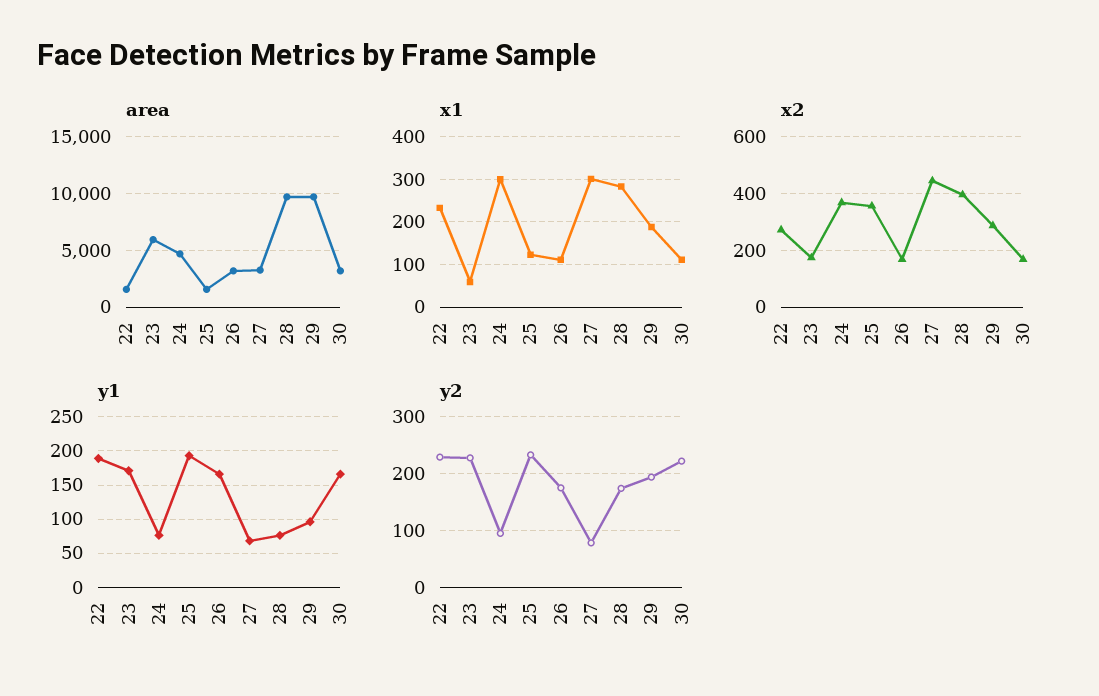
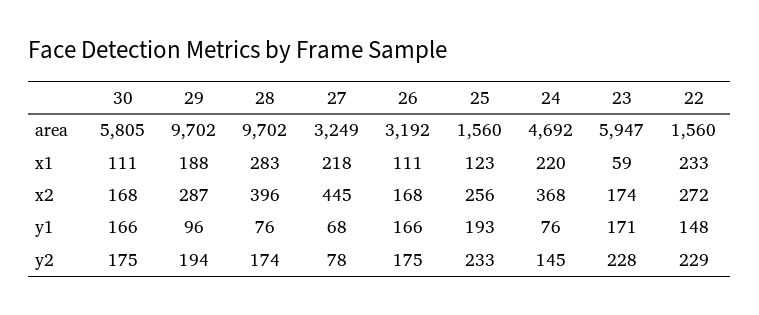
  {
    "area": {
      "22": 1560,
      "23": 5947,
      "24": 4692,
      "25": 1560,
      "26": 3192,
      "27": 3249,
      "28": 9702,
      "29": 9702,
-     "30": 3000
+     "30": 5805
    },
    "x1": {
      "22": 233,
      "23": 59,
-     "24": 300,
+     "24": 220,
      "25": 123,
      "26": 111,
-     "27": 300,
+     "27": 218,
      "28": 283,
      "29": 188,
      "30": 111
    },
    "x2": {
      "22": 272,
      "23": 174,
      "24": 368,
-     "25": 350,
+     "25": 256,
      "26": 168,
      "27": 445,
      "28": 396,
      "29": 287,
      "30": 168
    },
    "y1": {
-     "22": 190,
+     "22": 148,
      "23": 171,
      "24": 76,
      "25": 193,
      "26": 166,
      "27": 68,
      "28": 76,
      "29": 96,
      "30": 166
    },
    "y2": {
      "22": 229,
      "23": 228,
-     "24": 100,
+     "24": 145,
      "25": 233,
      "26": 175,
      "27": 78,
      "28": 174,
      "29": 194,
-     "30": 220
+     "30": 175
    }
  }

